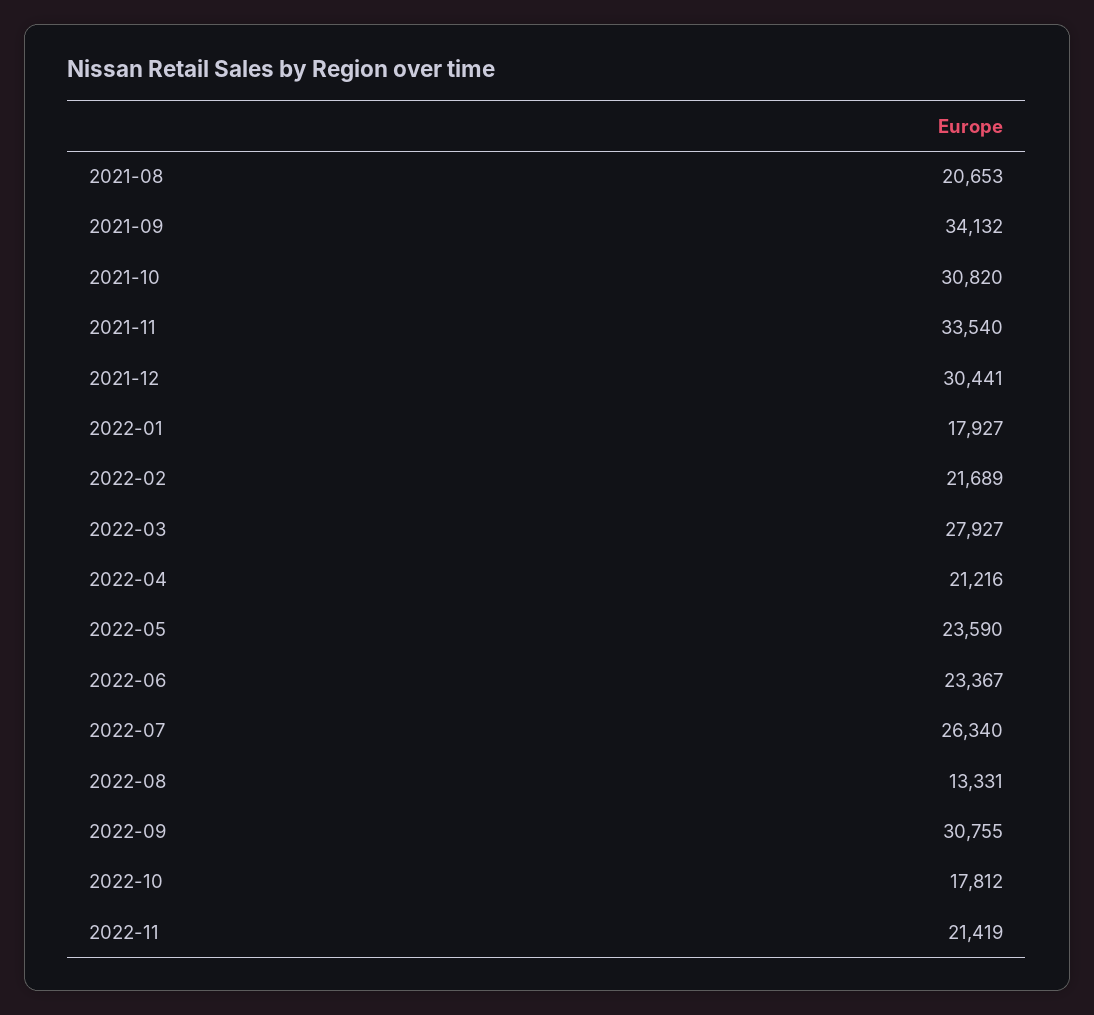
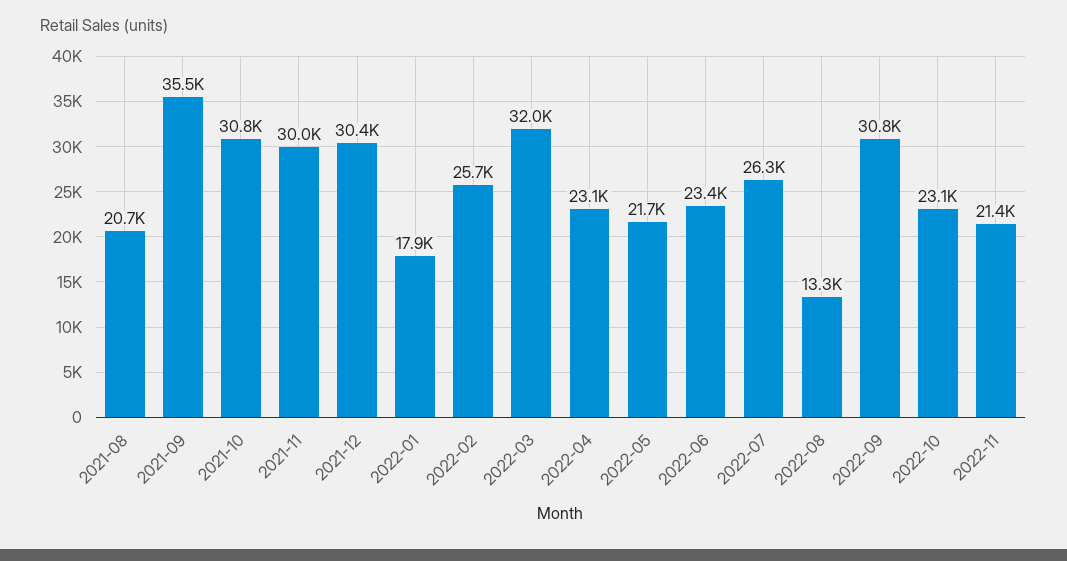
  {
    "2021-08": 20653,
-   "2021-09": 34132,
+   "2021-09": 35500,
    "2021-10": 30820,
-   "2021-11": 33540,
+   "2021-11": 30000,
    "2021-12": 30441,
    "2022-01": 17927,
-   "2022-02": 21689,
+   "2022-02": 25700,
-   "2022-03": 27927,
+   "2022-03": 32000,
-   "2022-04": 21216,
+   "2022-04": 23100,
-   "2022-05": 23590,
+   "2022-05": 21700,
    "2022-06": 23367,
    "2022-07": 26340,
    "2022-08": 13331,
    "2022-09": 30755,
-   "2022-10": 17812,
+   "2022-10": 23100,
    "2022-11": 21419
  }

